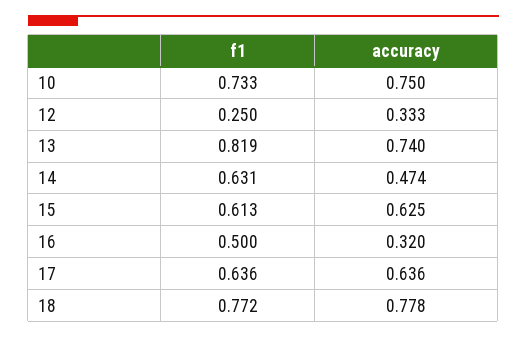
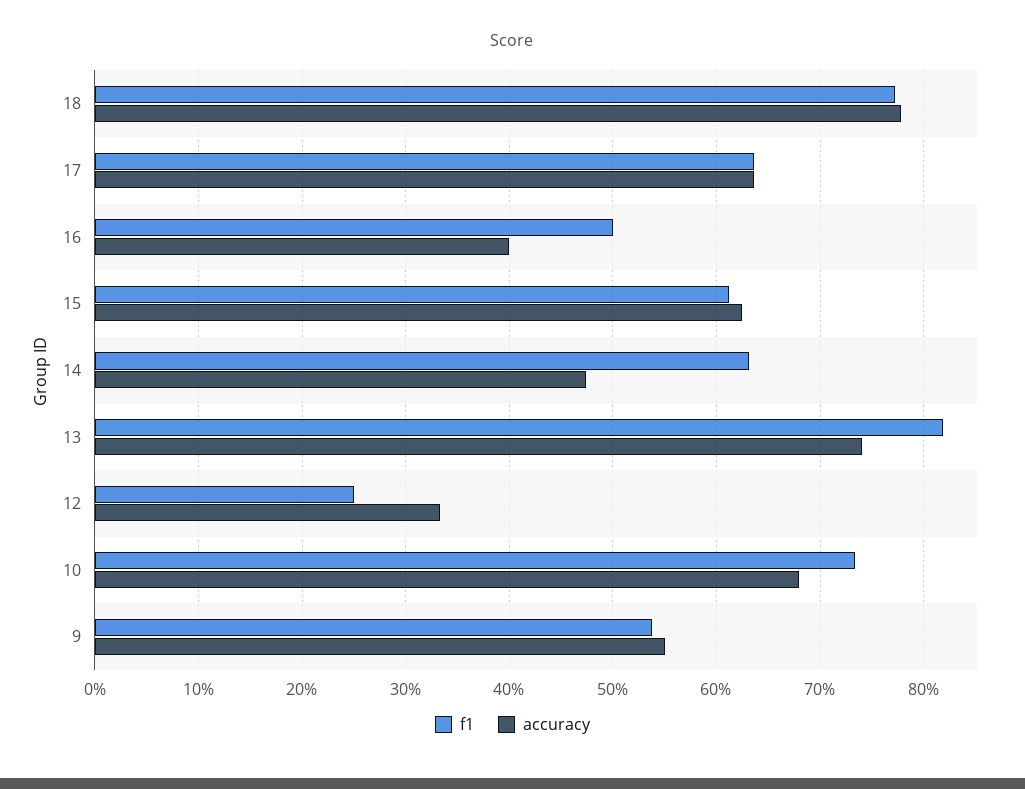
  {
    "f1": {
      "10": 0.733,
      "12": 0.25,
      "13": 0.819,
      "14": 0.631,
      "15": 0.613,
      "16": 0.5,
      "17": 0.636,
-     "18": 0.772
+     "18": 0.772,
+     "9": 0.54
    },
    "accuracy": {
-     "10": 0.75,
+     "10": 0.68,
      "12": 0.333,
      "13": 0.74,
      "14": 0.474,
      "15": 0.625,
-     "16": 0.32,
+     "16": 0.4,
      "17": 0.636,
-     "18": 0.778
+     "18": 0.778,
+     "9": 0.55
    }
  }

